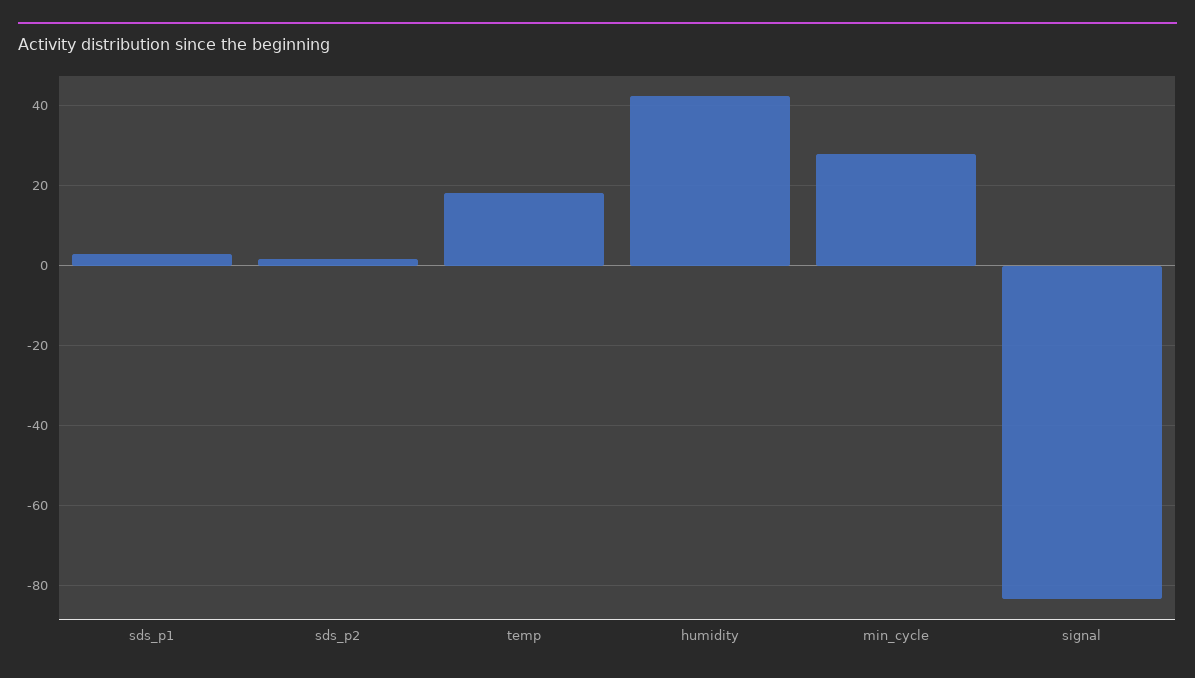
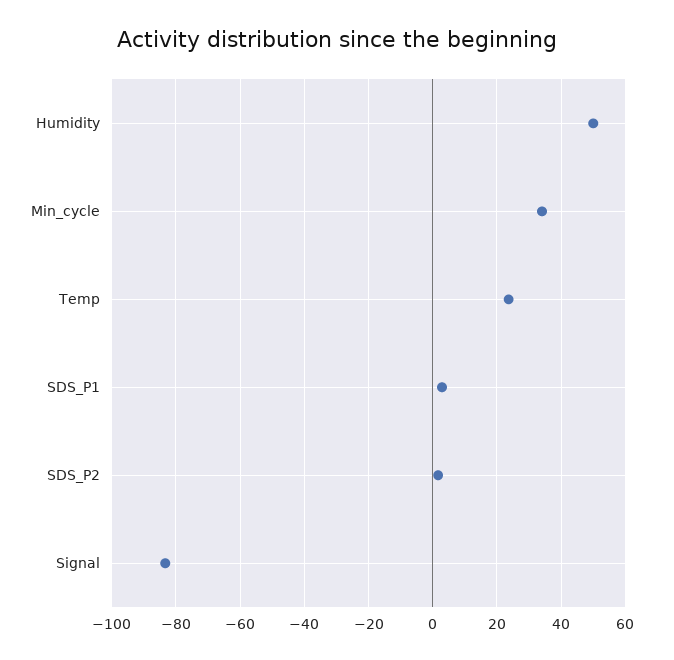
  {
    "sds_p1": 2,
    "sds_p2": 2,
-   "temp": 18,
+   "temp": 24,
-   "humidity": 42,
+   "humidity": 50,
-   "min_cycle": 28,
+   "min_cycle": 34,
    "signal": -84
  }

